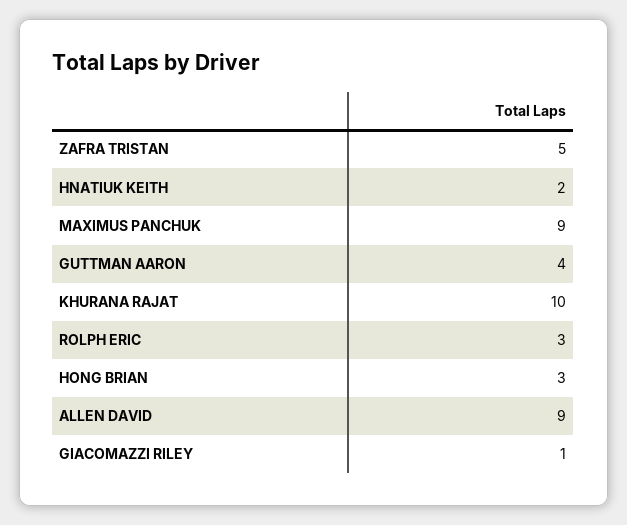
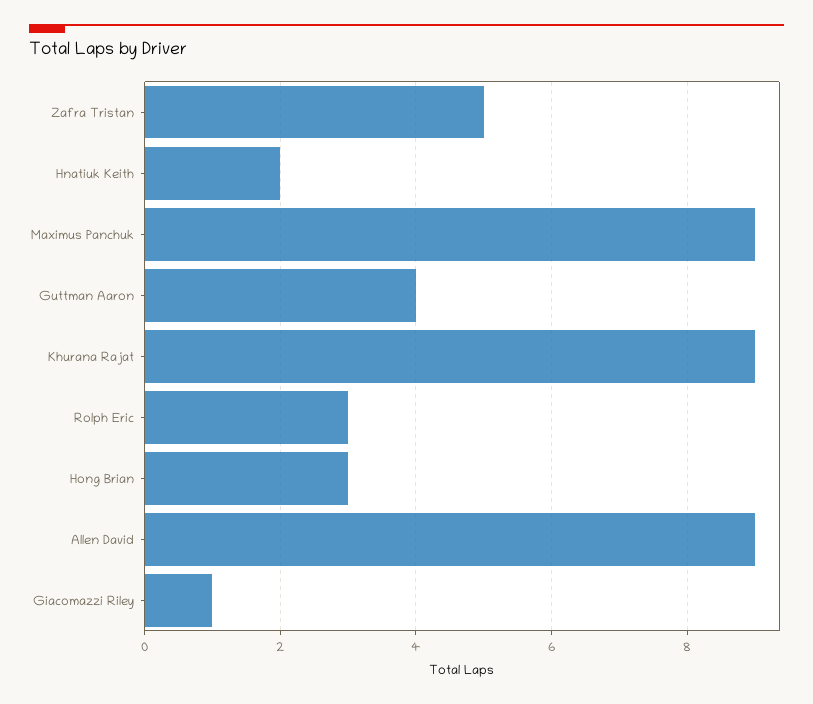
  {
    "ZAFRA TRISTAN": 5,
    "HNATIUK KEITH": 2,
    "MAXIMUS PANCHUK": 9,
    "GUTTMAN AARON": 4,
-   "KHURANA RAJAT": 10,
+   "KHURANA RAJAT": 9,
    "ROLPH ERIC": 3,
    "HONG BRIAN": 3,
    "ALLEN DAVID": 9,
    "GIACOMAZZI RILEY": 1
  }

